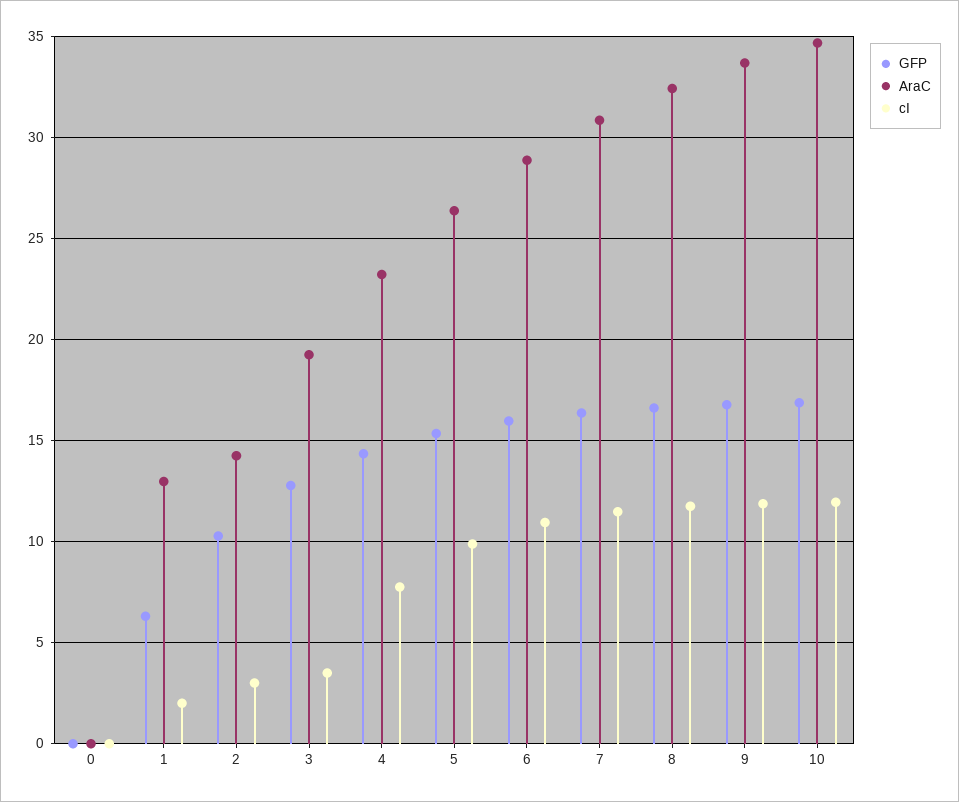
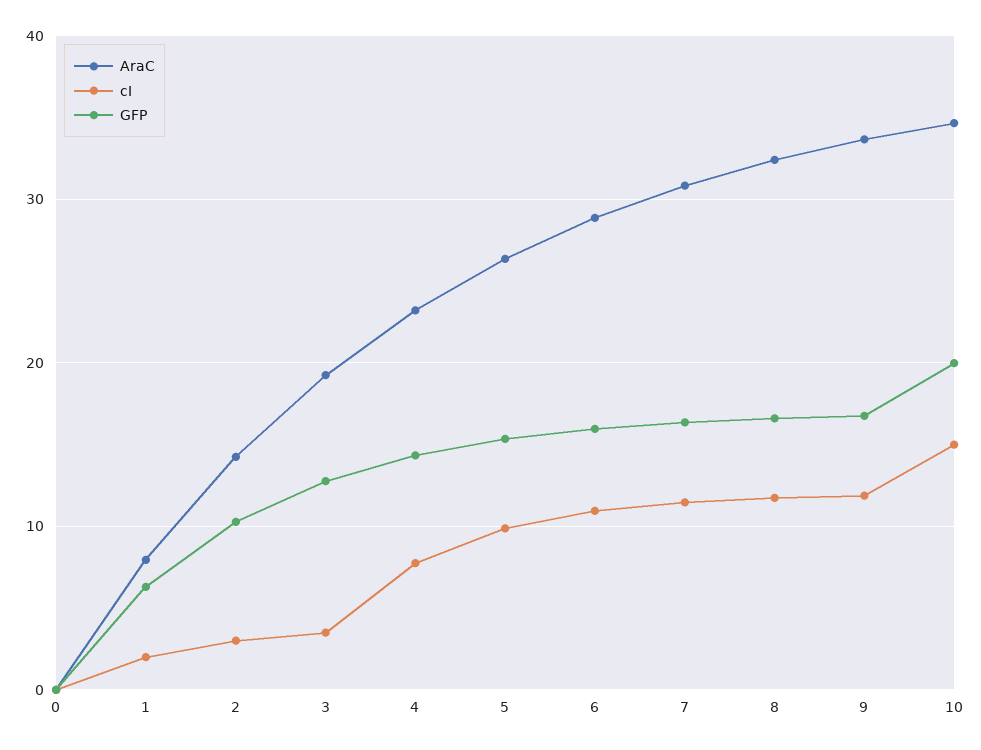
  {
    "GFP": {
      "0": 0,
      "1": 6.5,
      "2": 10.5,
      "3": 13,
      "4": 14.5,
      "5": 15.5,
      "6": 16,
      "7": 16.5,
      "8": 16.5,
      "9": 17,
-     "10": 17
+     "10": 20
    },
    "AraC": {
      "0": 0,
-     "1": 13,
+     "1": 8,
      "2": 14,
      "3": 19,
      "4": 23,
      "5": 26.5,
      "6": 29,
      "7": 31,
      "8": 32.5,
      "9": 33.5,
      "10": 34.5
    },
    "cI": {
      "0": 0,
      "1": 2,
      "2": 3,
      "3": 3.5,
      "4": 8,
      "5": 10,
      "6": 11,
      "7": 11.5,
      "8": 11.5,
      "9": 12,
-     "10": 12
+     "10": 15
    }
  }

